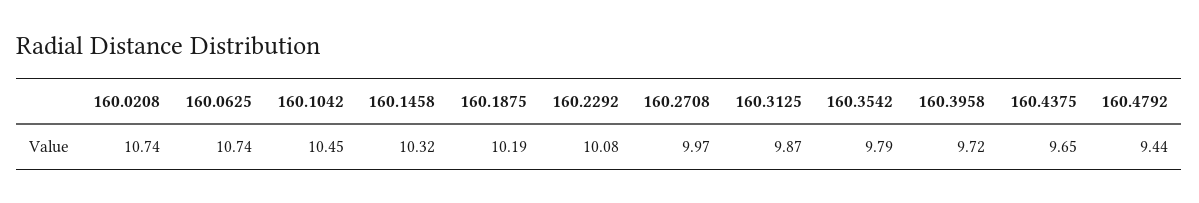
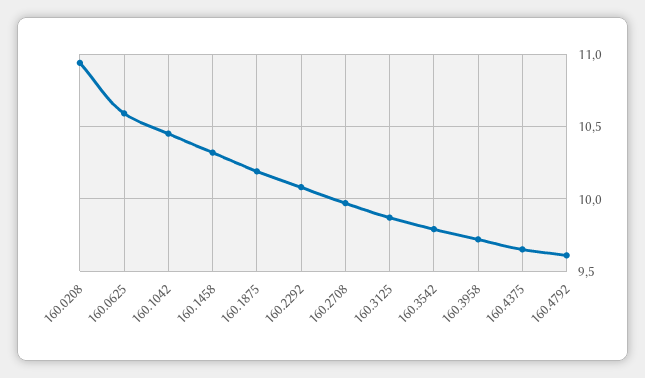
  {
-   "160.0208": 10.74,
+   "160.0208": 10.95,
-   "160.0625": 10.74,
+   "160.0625": 10.6,
    "160.1042": 10.45,
    "160.1458": 10.32,
    "160.1875": 10.19,
    "160.2292": 10.08,
    "160.2708": 9.97,
    "160.3125": 9.87,
    "160.3542": 9.79,
    "160.3958": 9.72,
    "160.4375": 9.65,
-   "160.4792": 9.44
+   "160.4792": 9.6
  }

